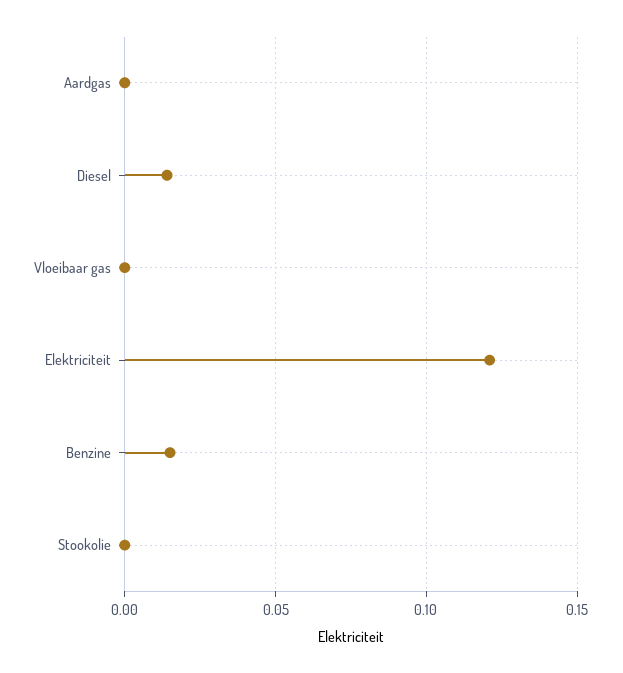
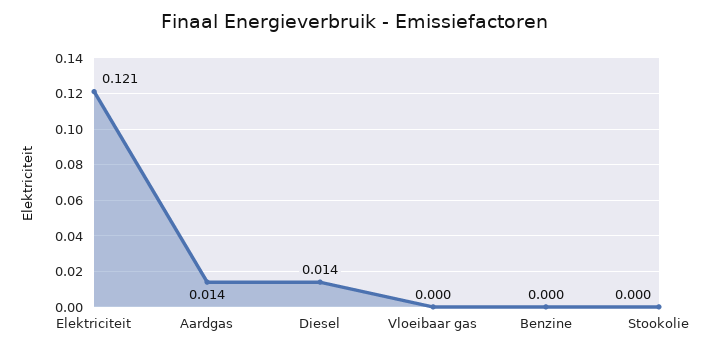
  {
-   "Aardgas": 0,
+   "Aardgas": 0.014,
    "Diesel": 0.014,
    "Vloeibaar gas": 0,
    "Elektriciteit": 0.121,
-   "Benzine": 0.015,
+   "Benzine": 0,
    "Stookolie": 0
  }

